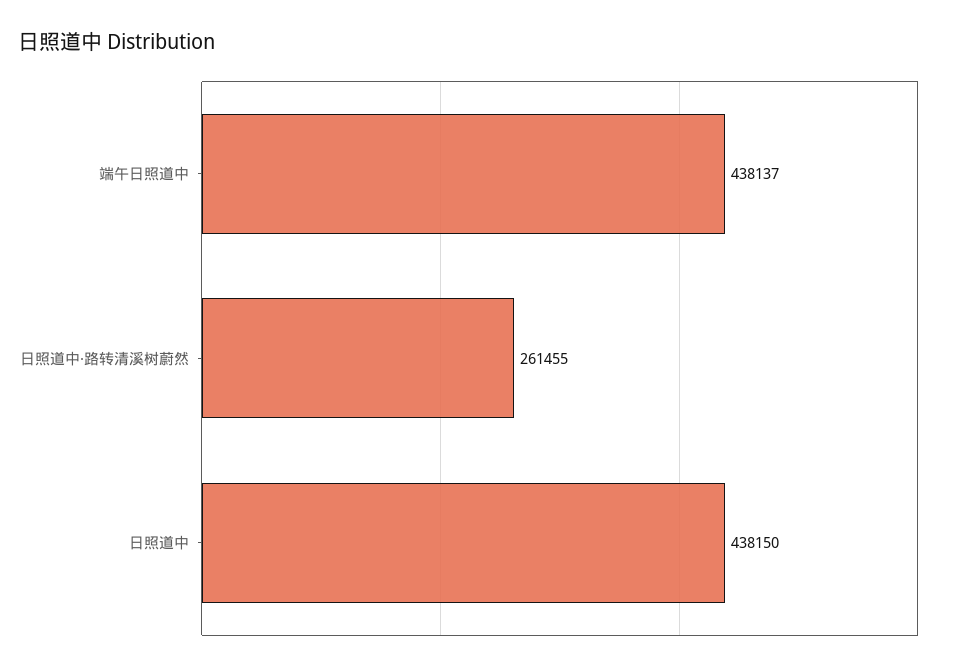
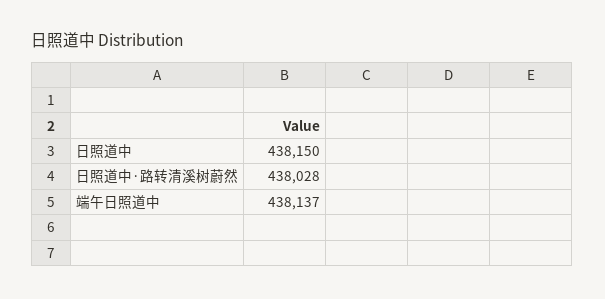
  {
    "端午日照道中": 438137,
-   "日照道中·路转清溪树蔚然": 261455,
+   "日照道中·路转清溪树蔚然": 438028,
    "日照道中": 438150
  }

